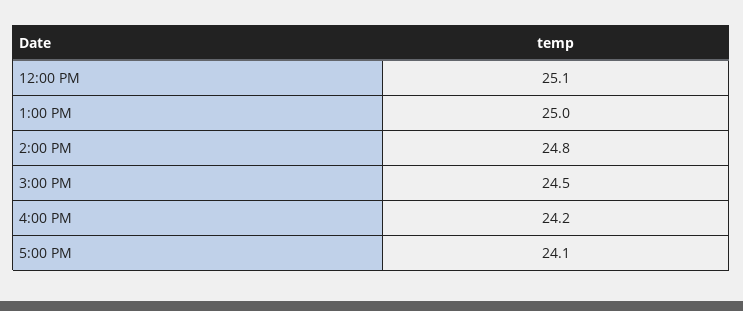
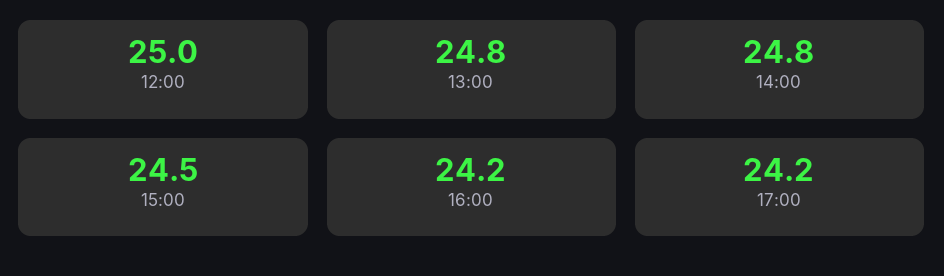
  {
-   "12:00 PM": 25.1,
+   "12:00 PM": 25,
-   "1:00 PM": 25,
+   "1:00 PM": 24.8,
    "2:00 PM": 24.8,
    "3:00 PM": 24.5,
    "4:00 PM": 24.2,
-   "5:00 PM": 24.1
+   "5:00 PM": 24.2
  }

